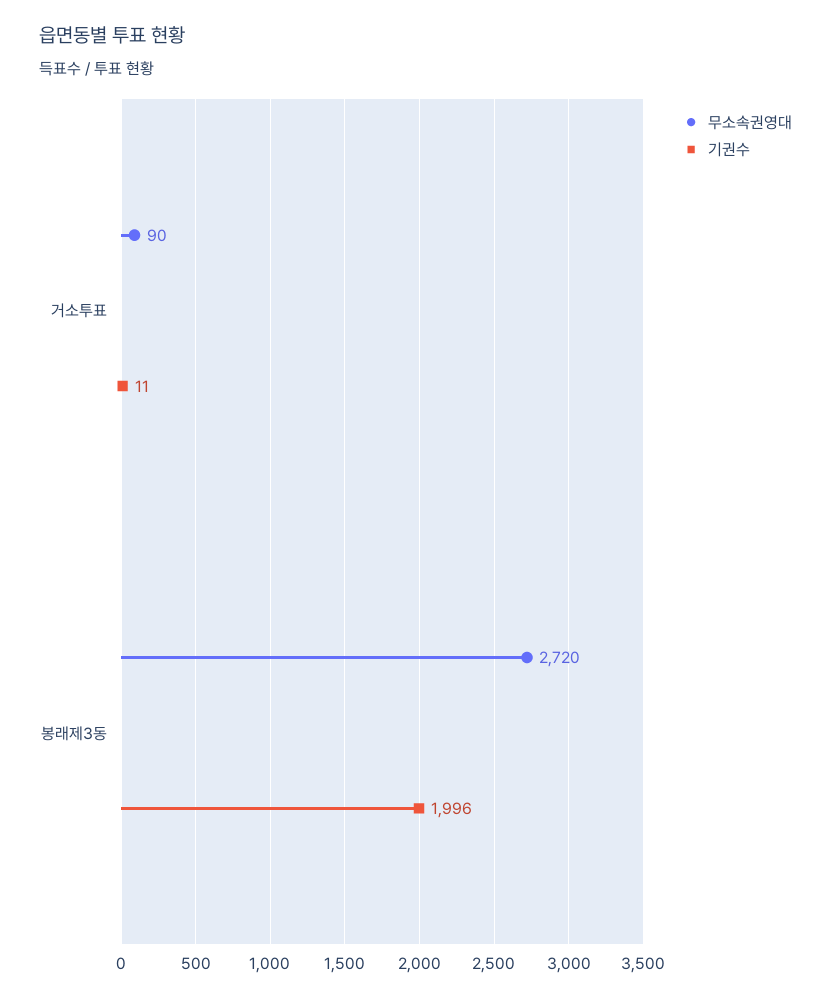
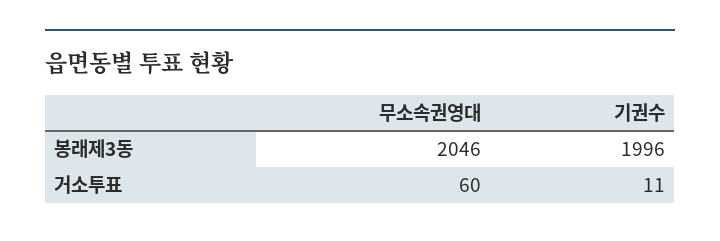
  {
    "무소속권영대": {
-     "거소투표": 90,
+     "거소투표": 60,
-     "봉래제3동": 2720
+     "봉래제3동": 2046
    },
    "기권수": {
      "거소투표": 11,
      "봉래제3동": 1996
    }
  }

